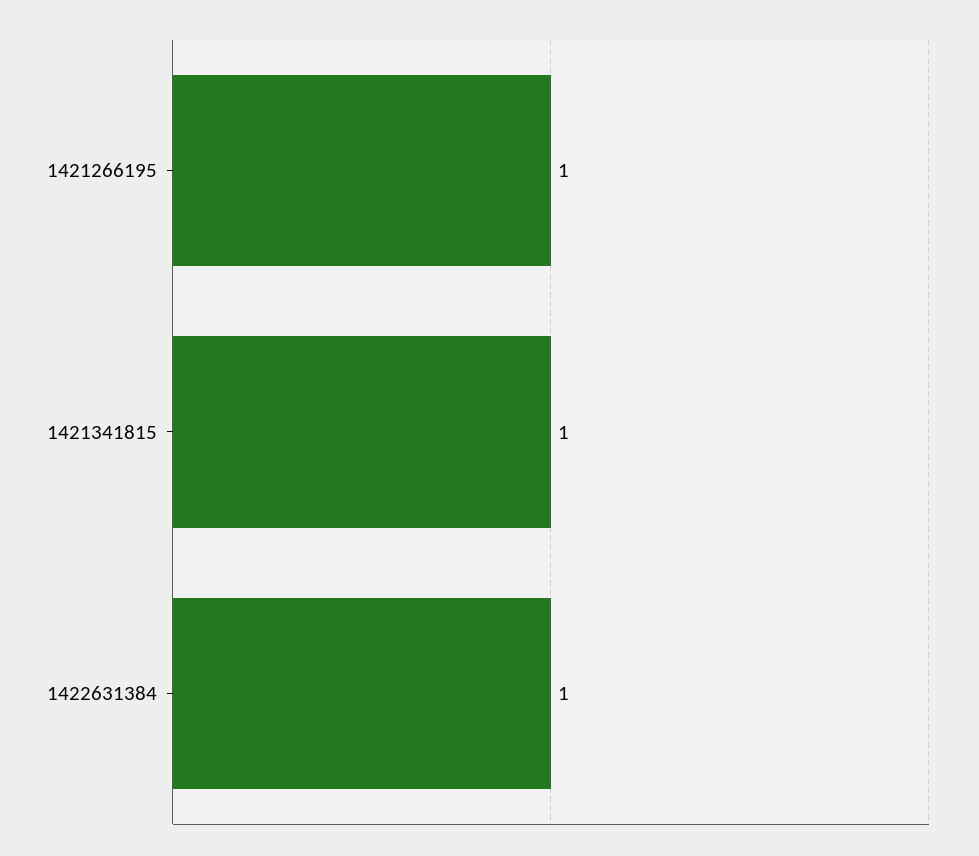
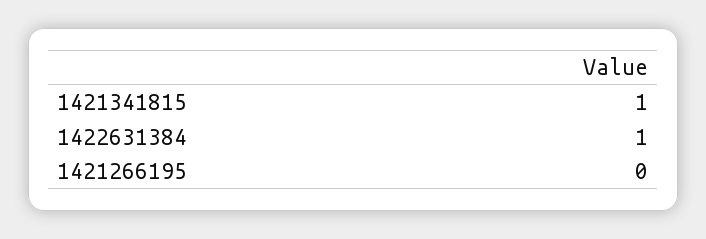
  {
-   "1421266195": 1,
+   "1421266195": 0,
    "1421341815": 1,
    "1422631384": 1
  }

